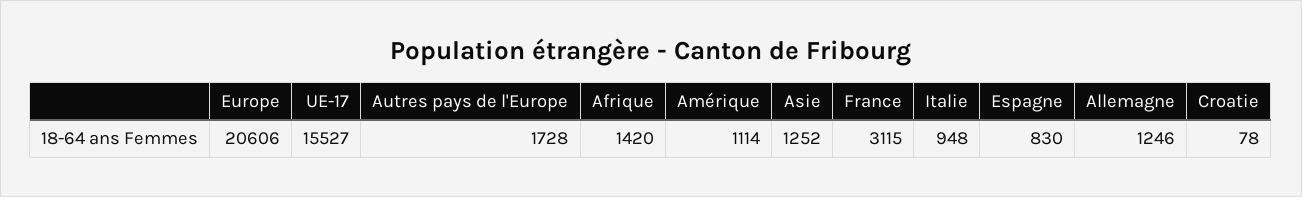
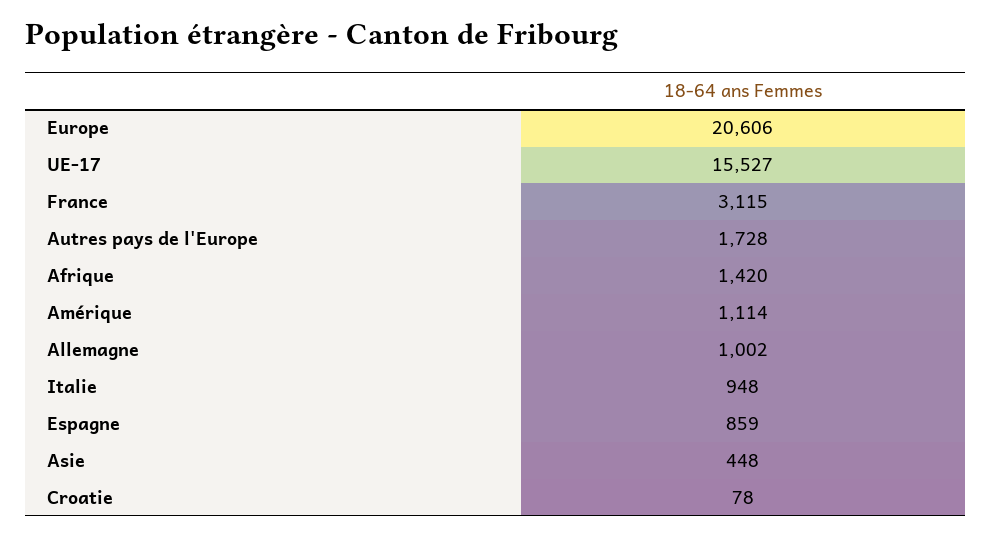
  {
    "Europe": 20606,
    "UE-17": 15527,
    "Autres pays de l'Europe": 1728,
    "Afrique": 1420,
    "Amérique": 1114,
-   "Asie": 1252,
+   "Asie": 448,
    "France": 3115,
    "Italie": 948,
-   "Espagne": 830,
+   "Espagne": 859,
-   "Allemagne": 1246,
+   "Allemagne": 1002,
    "Croatie": 78
  }

